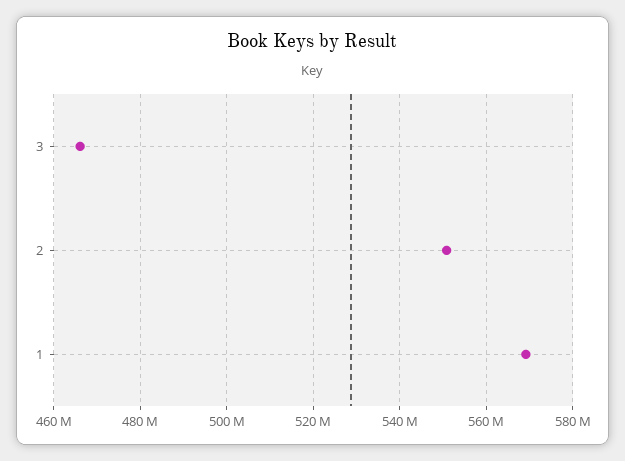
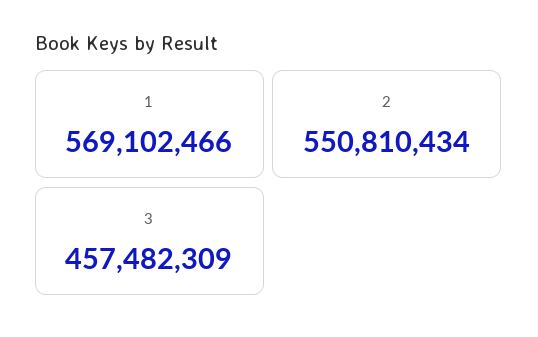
  {
-   "3": 466000000,
+   "3": 457482309,
    "2": 550810434,
    "1": 569102466
  }

